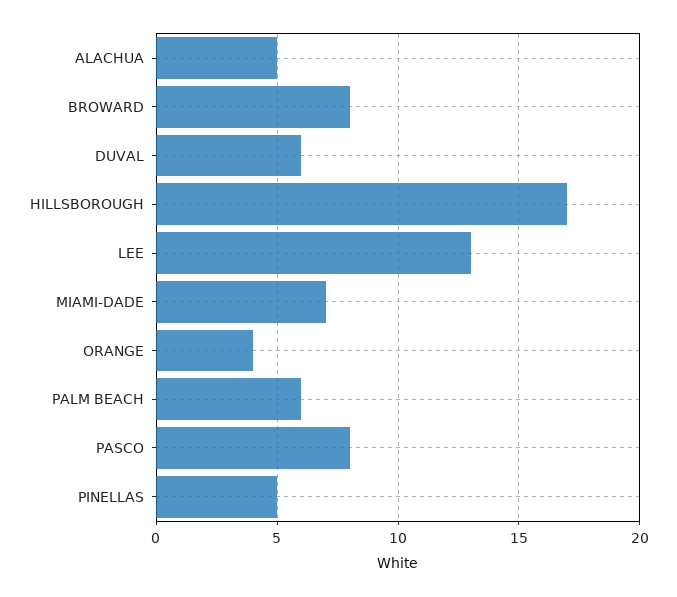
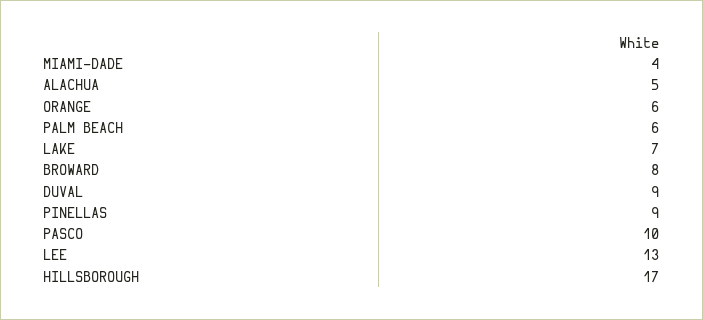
  {
    "ALACHUA": 5,
    "BROWARD": 8,
-   "DUVAL": 6,
+   "DUVAL": 9,
    "HILLSBOROUGH": 17,
    "LEE": 13,
-   "MIAMI-DADE": 7,
+   "MIAMI-DADE": 4,
-   "ORANGE": 4,
+   "ORANGE": 6,
    "PALM BEACH": 6,
-   "PASCO": 8,
+   "PASCO": 10,
-   "PINELLAS": 5
+   "PINELLAS": 9,
+   "LAKE": 7
  }

